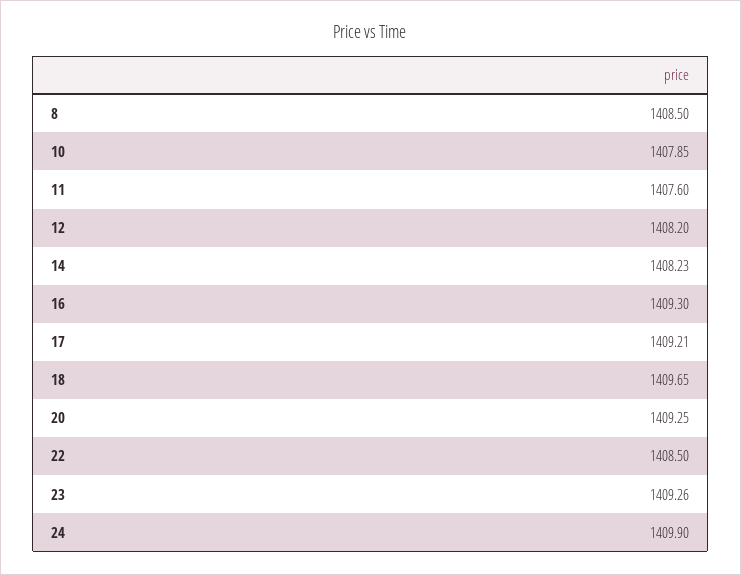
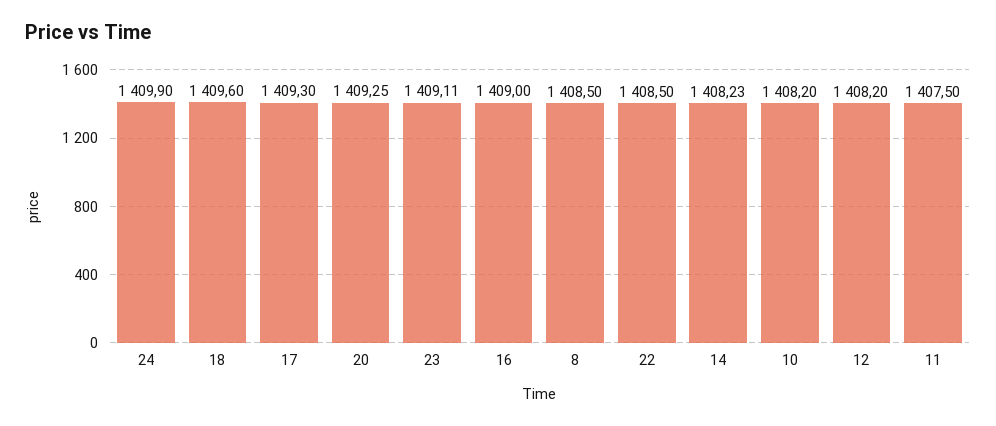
  {
    "8": 1408.5,
-   "10": 1407.85,
+   "10": 1408.2,
-   "11": 1407.6,
+   "11": 1407.5,
    "12": 1408.2,
    "14": 1408.23,
-   "16": 1409.3,
+   "16": 1409,
-   "17": 1409.21,
+   "17": 1409.3,
-   "18": 1409.65,
+   "18": 1409.6,
    "20": 1409.25,
    "22": 1408.5,
-   "23": 1409.26,
+   "23": 1409.11,
    "24": 1409.9
  }

